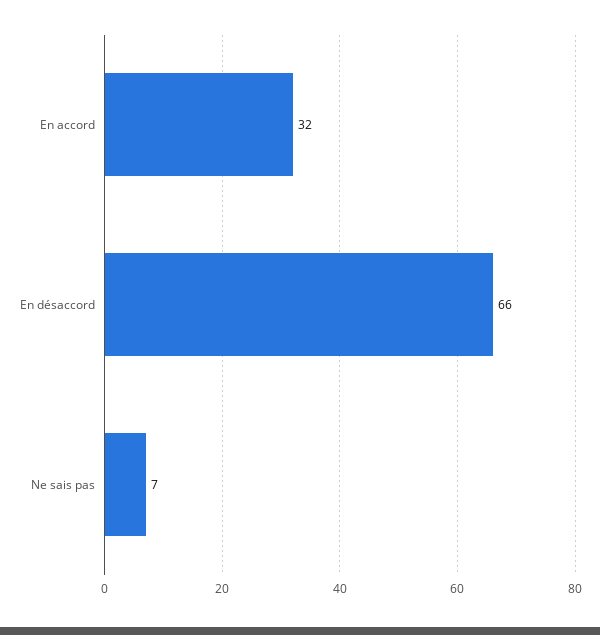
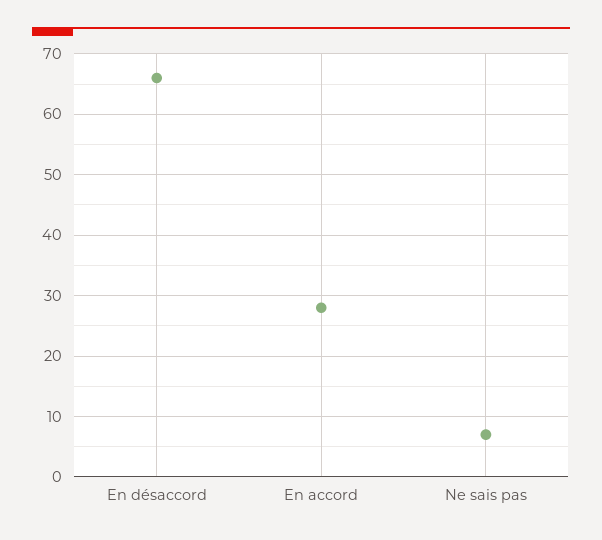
  {
-   "En accord": 32,
+   "En accord": 28,
    "En désaccord": 66,
    "Ne sais pas": 7
  }

